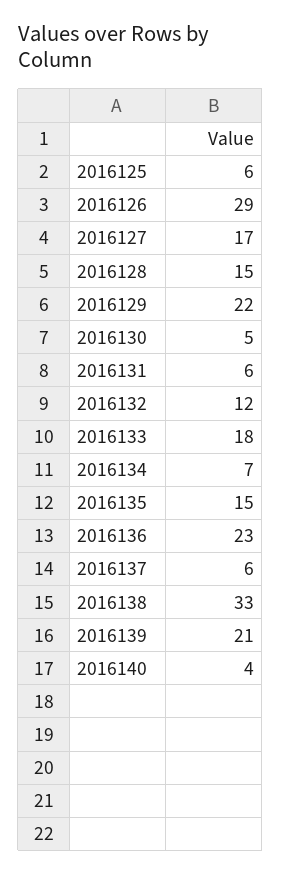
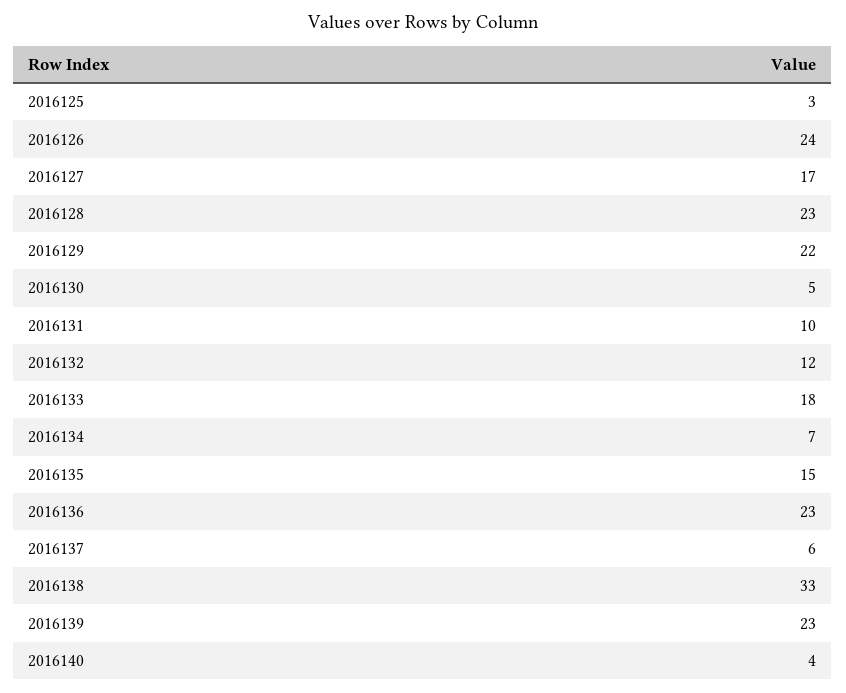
  {
-   "2016125": 6,
+   "2016125": 3,
-   "2016126": 29,
+   "2016126": 24,
    "2016127": 17,
-   "2016128": 15,
+   "2016128": 23,
    "2016129": 22,
    "2016130": 5,
-   "2016131": 6,
+   "2016131": 10,
    "2016132": 12,
    "2016133": 18,
    "2016134": 7,
    "2016135": 15,
    "2016136": 23,
    "2016137": 6,
    "2016138": 33,
-   "2016139": 21,
+   "2016139": 23,
    "2016140": 4
  }

